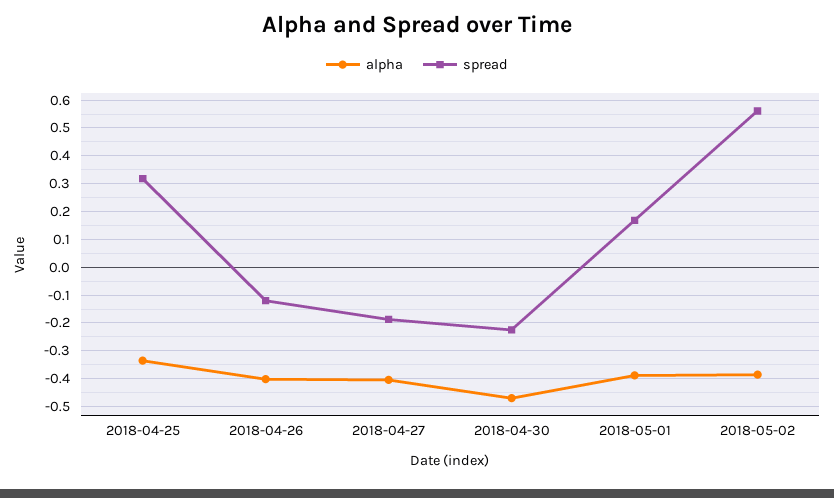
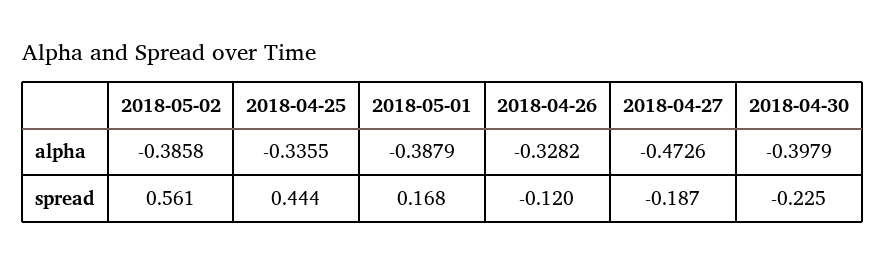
  {
    "alpha": {
      "2018-04-25": -0.3355,
-     "2018-04-26": -0.4,
+     "2018-04-26": -0.3282,
-     "2018-04-27": -0.4,
+     "2018-04-27": -0.4726,
-     "2018-04-30": -0.475,
+     "2018-04-30": -0.3979,
      "2018-05-01": -0.3879,
      "2018-05-02": -0.3858
    },
    "spread": {
-     "2018-04-25": 0.325,
+     "2018-04-25": 0.444,
      "2018-04-26": -0.12,
      "2018-04-27": -0.187,
      "2018-04-30": -0.225,
      "2018-05-01": 0.168,
      "2018-05-02": 0.561
    }
  }

